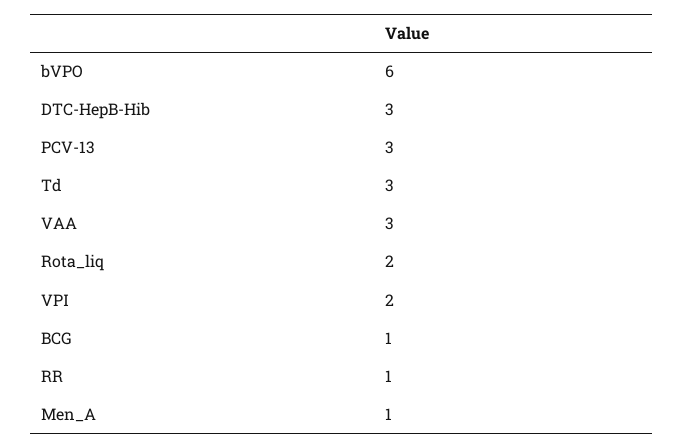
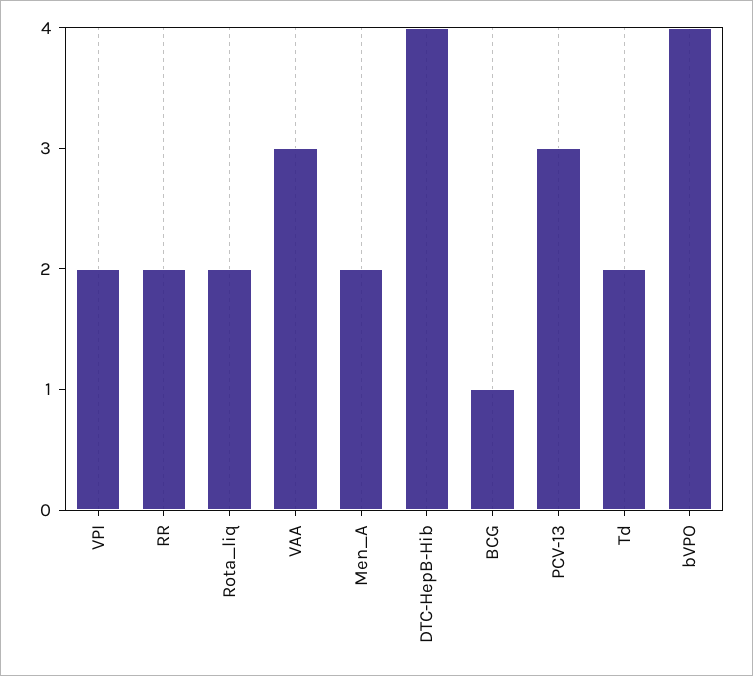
  {
-   "bVPO": 6,
+   "bVPO": 4,
-   "DTC-HepB-Hib": 3,
+   "DTC-HepB-Hib": 4,
    "PCV-13": 3,
-   "Td": 3,
+   "Td": 2,
    "VAA": 3,
    "Rota_liq": 2,
    "VPI": 2,
    "BCG": 1,
-   "RR": 1,
+   "RR": 2,
-   "Men_A": 1
+   "Men_A": 2
  }

